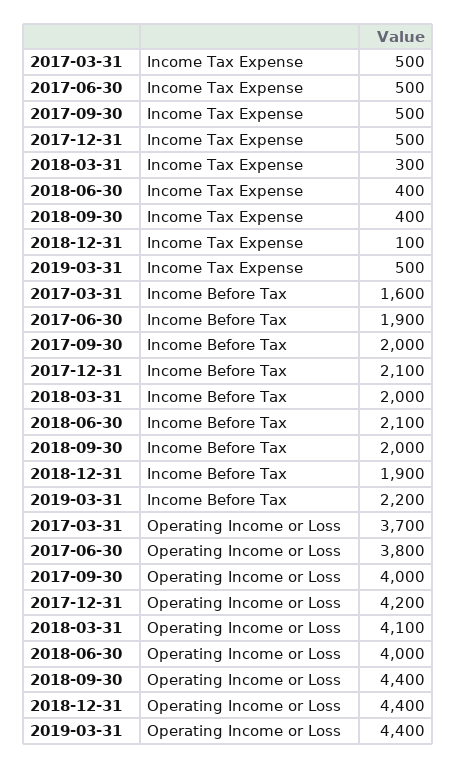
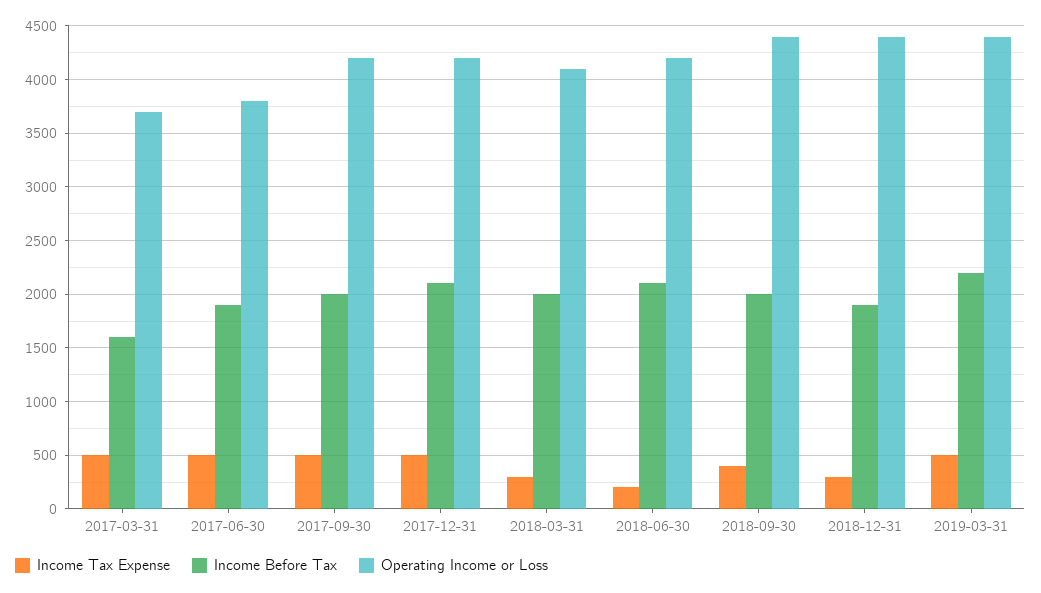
  {
    "Income Tax Expense": {
      "2017-03-31": 500,
      "2017-06-30": 500,
      "2017-09-30": 500,
      "2017-12-31": 500,
      "2018-03-31": 300,
-     "2018-06-30": 400,
+     "2018-06-30": 200,
      "2018-09-30": 400,
-     "2018-12-31": 100,
+     "2018-12-31": 300,
      "2019-03-31": 500
    },
    "Income Before Tax": {
      "2017-03-31": 1600,
      "2017-06-30": 1900,
      "2017-09-30": 2000,
      "2017-12-31": 2100,
      "2018-03-31": 2000,
      "2018-06-30": 2100,
      "2018-09-30": 2000,
      "2018-12-31": 1900,
      "2019-03-31": 2200
    },
    "Operating Income or Loss": {
      "2017-03-31": 3700,
      "2017-06-30": 3800,
-     "2017-09-30": 4000,
+     "2017-09-30": 4200,
      "2017-12-31": 4200,
      "2018-03-31": 4100,
-     "2018-06-30": 4000,
+     "2018-06-30": 4200,
      "2018-09-30": 4400,
      "2018-12-31": 4400,
      "2019-03-31": 4400
    }
  }

